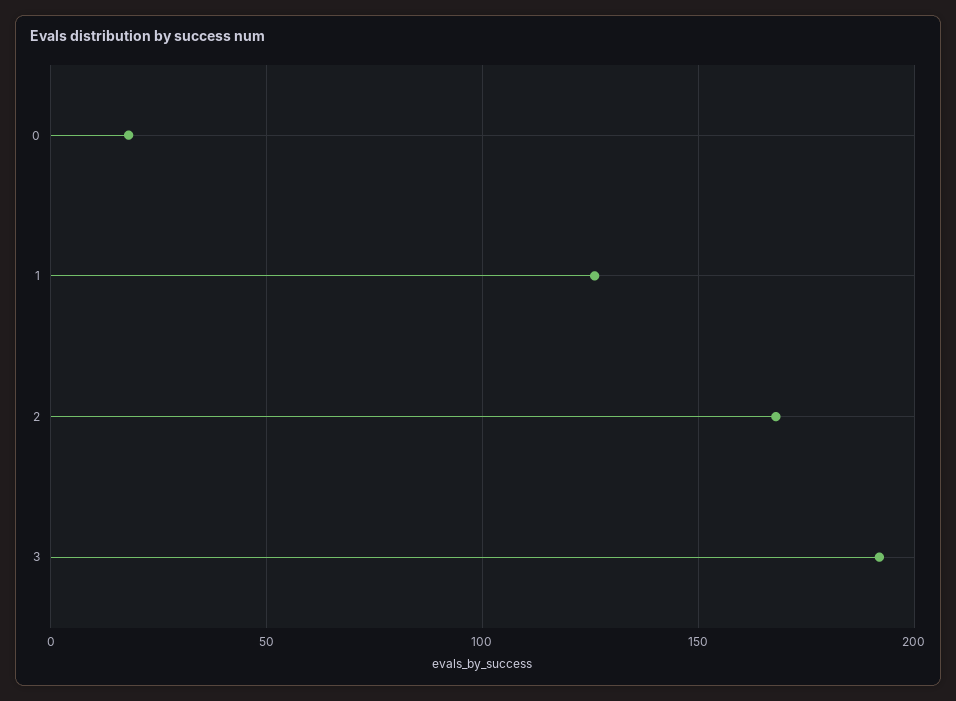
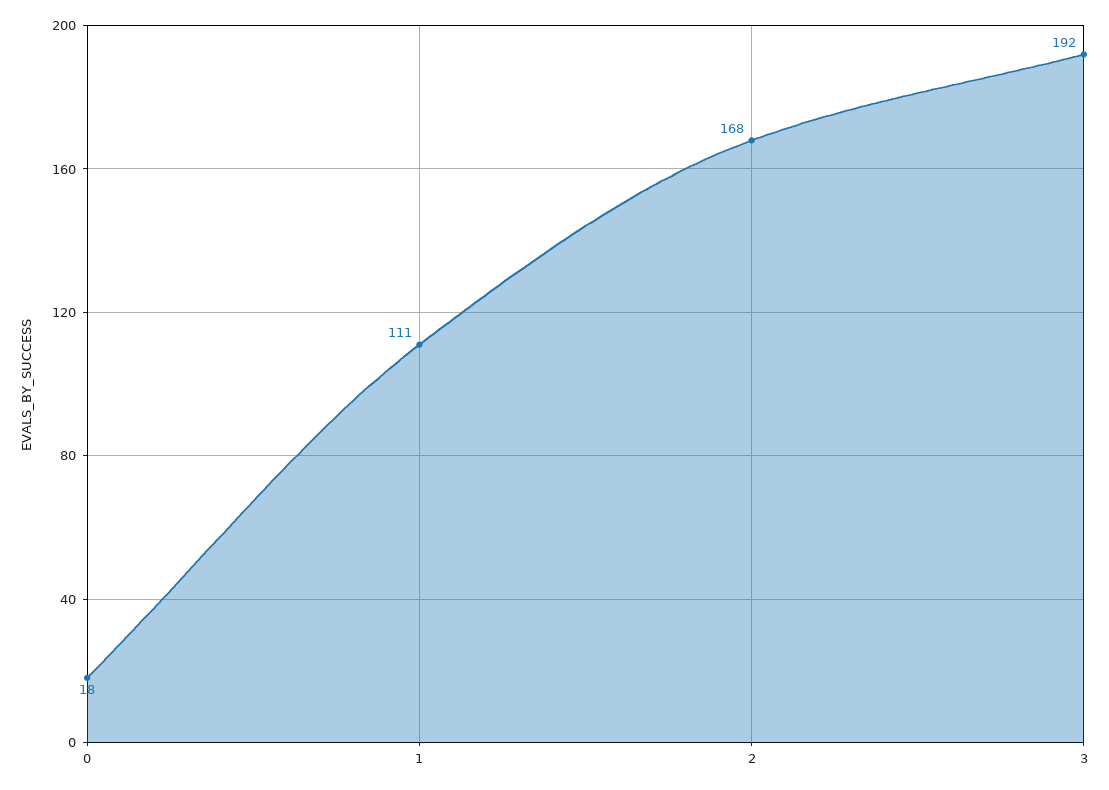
  {
    "0": 18,
-   "1": 125,
+   "1": 111,
    "2": 168,
    "3": 192
  }

